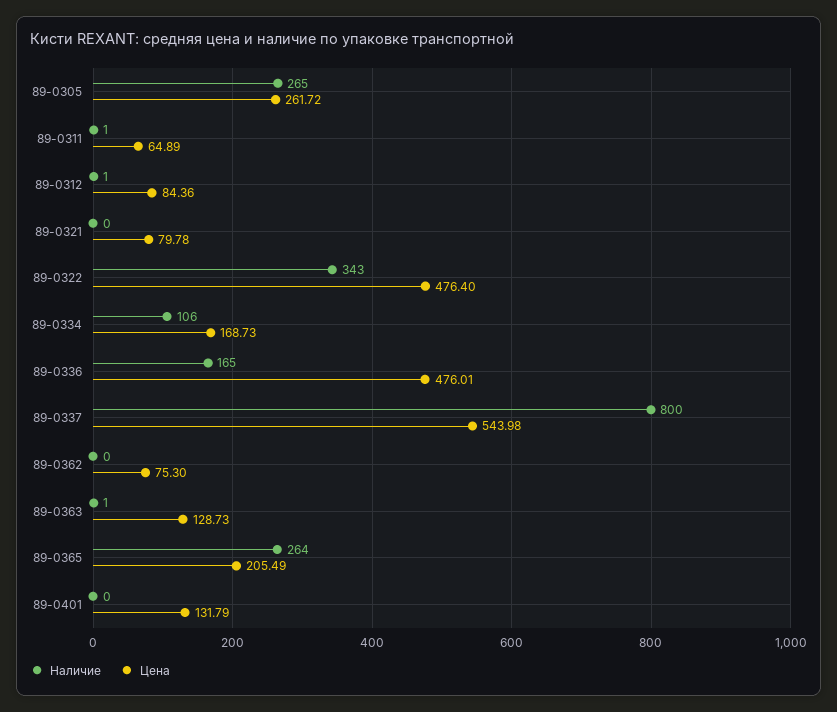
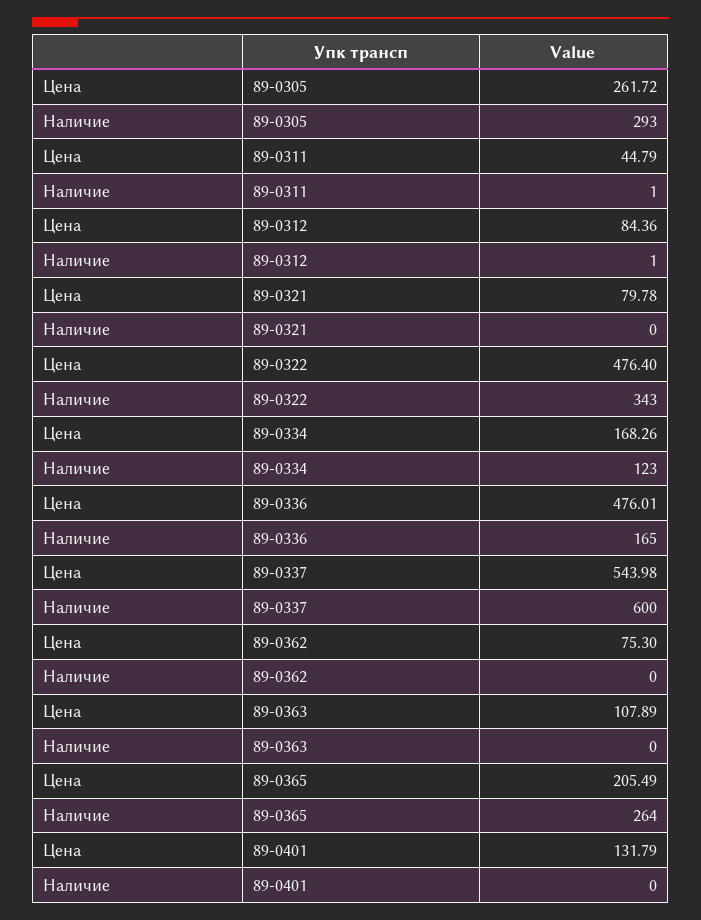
  {
    "Наличие": {
-     "89-0305": 265,
+     "89-0305": 293,
      "89-0311": 1,
      "89-0312": 1,
      "89-0321": 0,
      "89-0322": 343,
-     "89-0334": 106,
+     "89-0334": 123,
      "89-0336": 165,
-     "89-0337": 800,
+     "89-0337": 600,
      "89-0362": 0,
-     "89-0363": 1,
+     "89-0363": 0,
      "89-0365": 264,
      "89-0401": 0
    },
    "Цена": {
      "89-0305": 261.72,
-     "89-0311": 64.89,
+     "89-0311": 44.79,
      "89-0312": 84.36,
      "89-0321": 79.78,
      "89-0322": 476.4,
-     "89-0334": 168.73,
+     "89-0334": 168.26,
      "89-0336": 476.01,
      "89-0337": 543.98,
      "89-0362": 75.3,
-     "89-0363": 128.73,
+     "89-0363": 107.89,
      "89-0365": 205.49,
      "89-0401": 131.79
    }
  }

